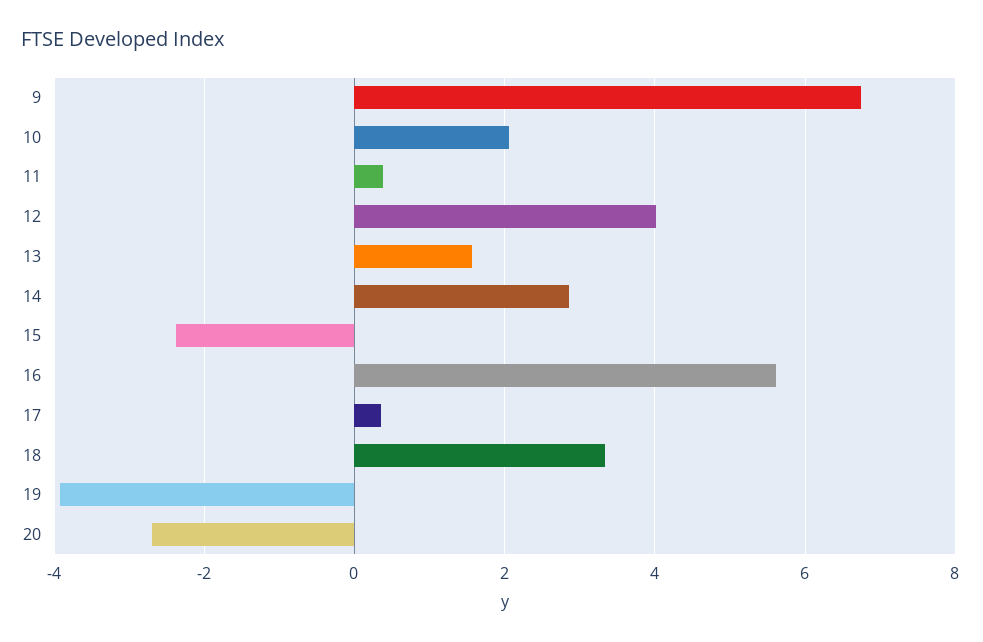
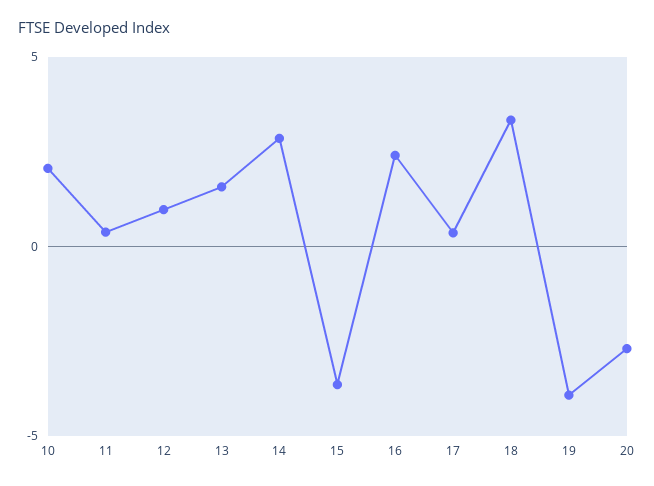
  {
-   "9": 6.8,
    "10": 2,
    "11": 0.4,
-   "12": 4,
+   "12": 1,
    "13": 1.6,
    "14": 2.8,
-   "15": -2.4,
+   "15": -3.5,
-   "16": 5.6,
+   "16": 2.5,
    "17": 0.4,
    "18": 3.4,
    "19": -4,
    "20": -2.6
  }

